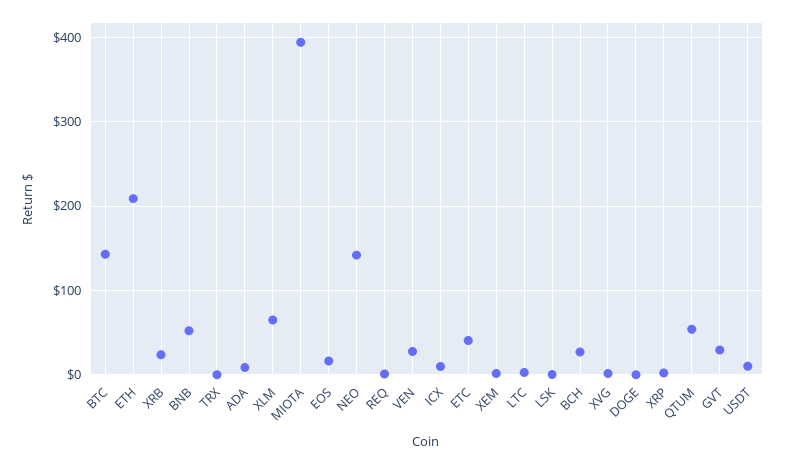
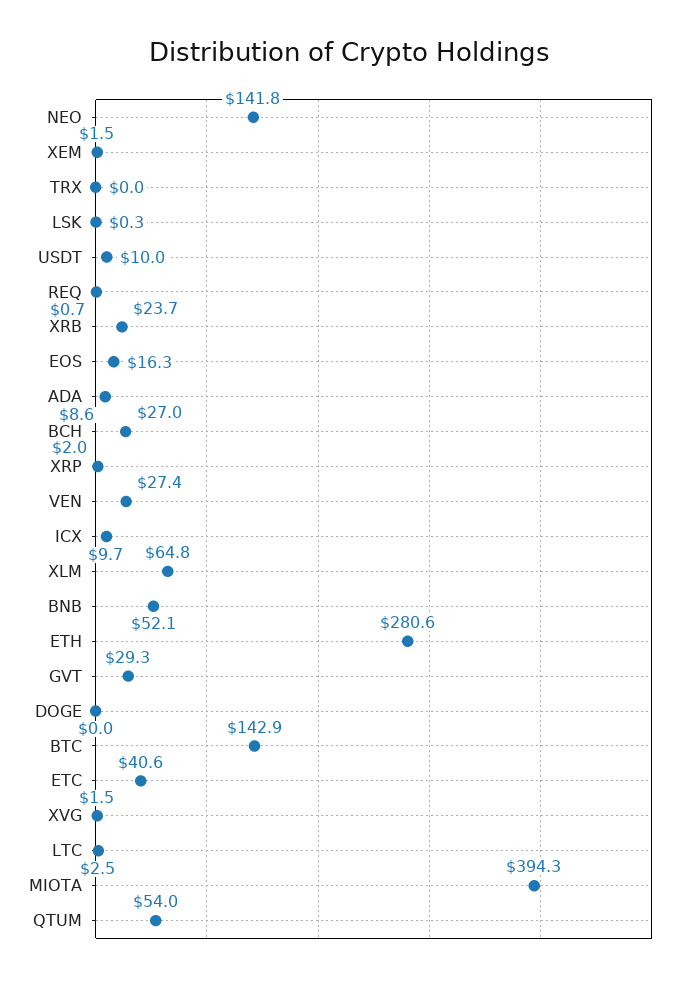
  {
    "BTC": 142.9,
-   "ETH": 210,
+   "ETH": 280.6,
    "XRB": 23.7,
    "BNB": 52.1,
    "TRX": 0,
    "ADA": 8.6,
    "XLM": 64.8,
    "MIOTA": 394.3,
    "EOS": 16.3,
    "NEO": 141.8,
    "REQ": 0.7,
    "VEN": 27.4,
    "ICX": 9.7,
    "ETC": 40.6,
    "XEM": 1.5,
    "LTC": 2.5,
    "LSK": 0.3,
    "BCH": 27,
    "XVG": 1.5,
    "DOGE": 0,
    "XRP": 2,
    "QTUM": 54,
    "GVT": 29.3,
    "USDT": 10
  }

